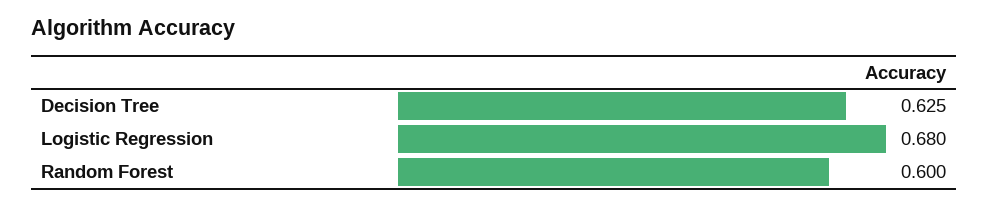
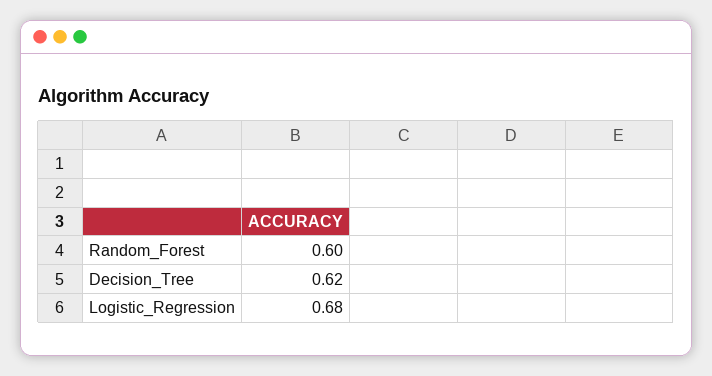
  {
-   "Decision Tree": 0.625,
+   "Decision Tree": 0.62,
    "Logistic Regression": 0.68,
    "Random Forest": 0.6
  }

